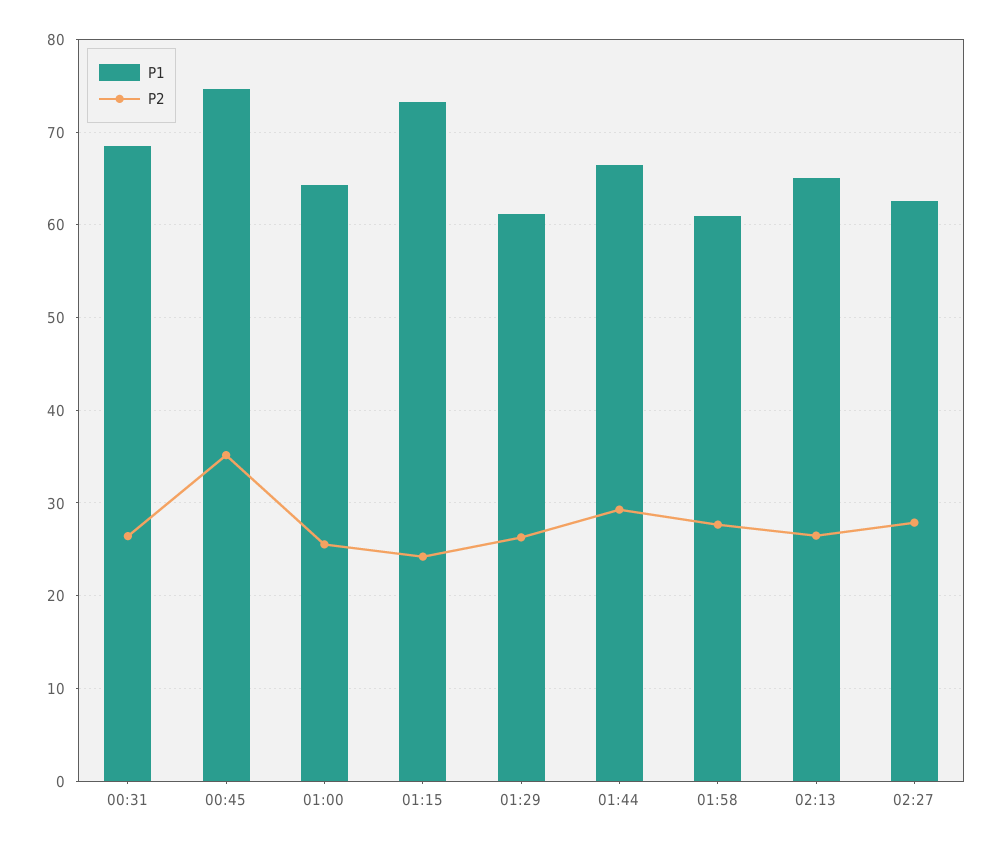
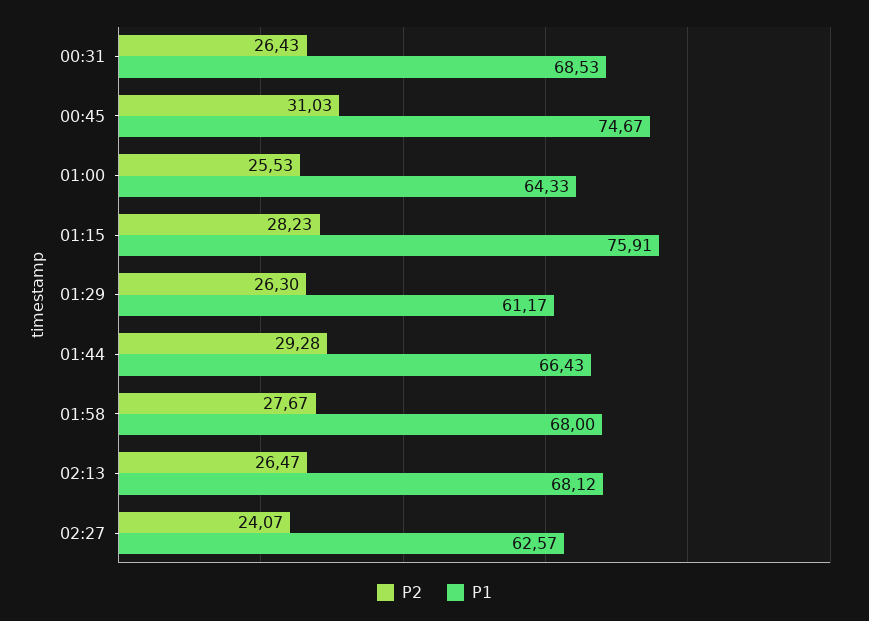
  {
    "P1": {
      "00:31": 68.53,
      "00:45": 74.67,
      "01:00": 64.33,
-     "01:15": 73,
+     "01:15": 75.91,
      "01:29": 61.17,
      "01:44": 66.43,
-     "01:58": 61,
+     "01:58": 68,
-     "02:13": 65,
+     "02:13": 68.12,
      "02:27": 62.57
    },
    "P2": {
      "00:31": 26.43,
-     "00:45": 35,
+     "00:45": 31.03,
      "01:00": 25.53,
-     "01:15": 24,
+     "01:15": 28.23,
      "01:29": 26.3,
      "01:44": 29.28,
      "01:58": 27.67,
      "02:13": 26.47,
-     "02:27": 28
+     "02:27": 24.07
    }
  }

